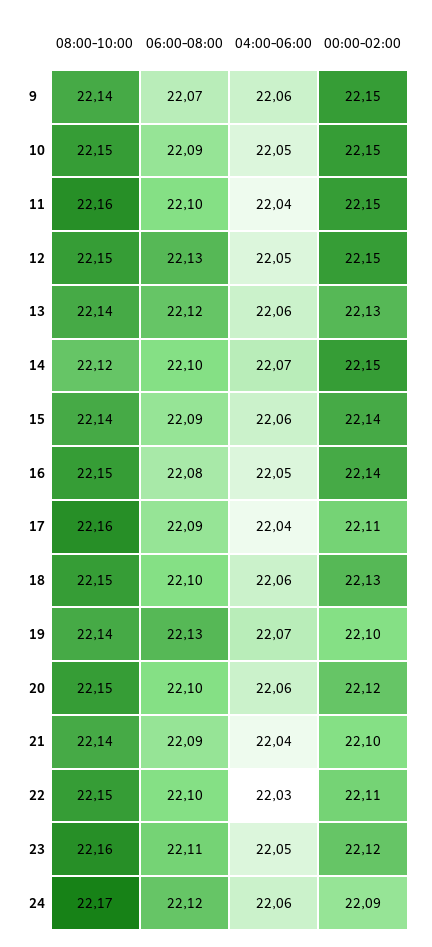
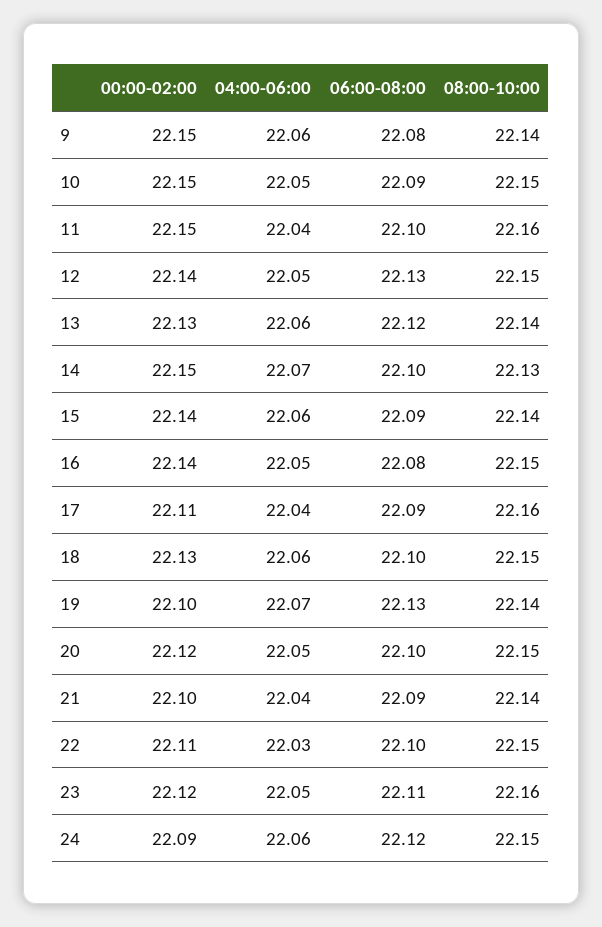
  {
    "08:00-10:00": {
      "9": 22.14,
      "10": 22.15,
      "11": 22.16,
      "12": 22.15,
      "13": 22.14,
-     "14": 22.12,
+     "14": 22.13,
      "15": 22.14,
      "16": 22.15,
      "17": 22.16,
      "18": 22.15,
      "19": 22.14,
      "20": 22.15,
      "21": 22.14,
      "22": 22.15,
      "23": 22.16,
-     "24": 22.17
+     "24": 22.15
    },
    "06:00-08:00": {
-     "9": 22.07,
+     "9": 22.08,
      "10": 22.09,
      "11": 22.1,
      "12": 22.13,
      "13": 22.12,
      "14": 22.1,
      "15": 22.09,
      "16": 22.08,
      "17": 22.09,
      "18": 22.1,
      "19": 22.13,
      "20": 22.1,
      "21": 22.09,
      "22": 22.1,
      "23": 22.11,
      "24": 22.12
    },
    "04:00-06:00": {
      "9": 22.06,
      "10": 22.05,
      "11": 22.04,
      "12": 22.05,
      "13": 22.06,
      "14": 22.07,
      "15": 22.06,
      "16": 22.05,
      "17": 22.04,
      "18": 22.06,
      "19": 22.07,
-     "20": 22.06,
+     "20": 22.05,
      "21": 22.04,
      "22": 22.03,
      "23": 22.05,
      "24": 22.06
    },
    "00:00-02:00": {
      "9": 22.15,
      "10": 22.15,
      "11": 22.15,
-     "12": 22.15,
+     "12": 22.14,
      "13": 22.13,
      "14": 22.15,
      "15": 22.14,
      "16": 22.14,
      "17": 22.11,
      "18": 22.13,
      "19": 22.1,
      "20": 22.12,
      "21": 22.1,
      "22": 22.11,
      "23": 22.12,
      "24": 22.09
    }
  }

